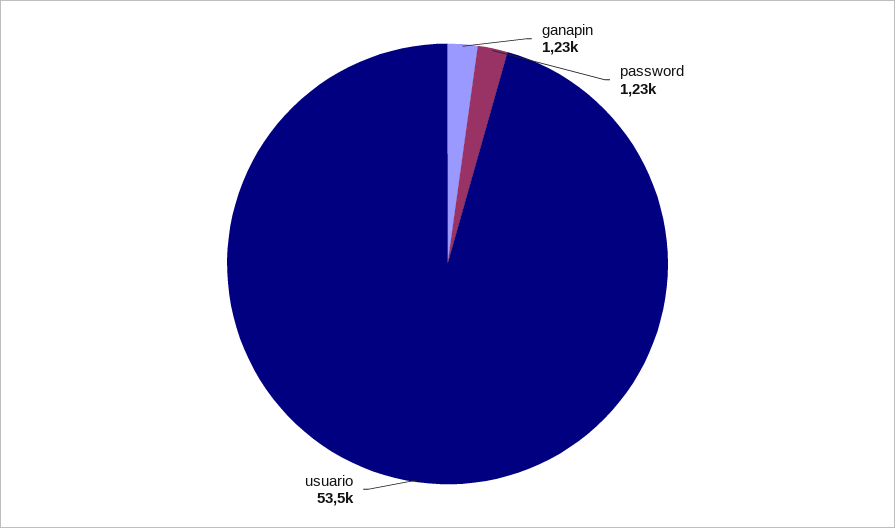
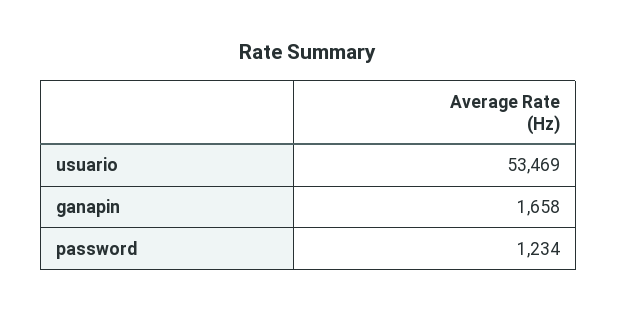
  {
-   "ganapin": 1230,
+   "ganapin": 1658,
    "password": 1234,
    "usuario": 53469
  }

